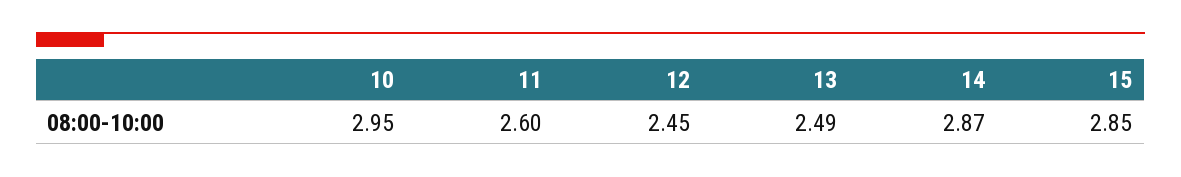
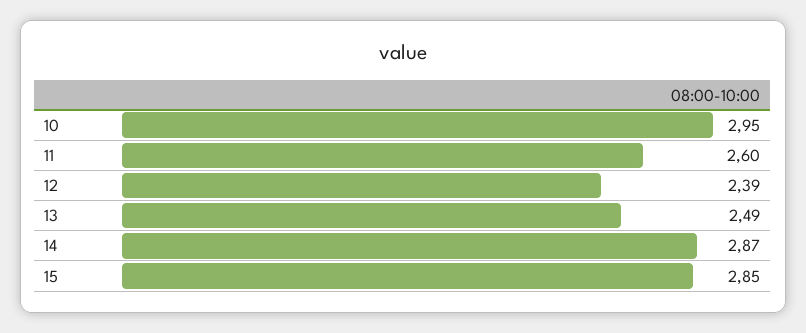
  {
    "10": 2.95,
    "11": 2.6,
-   "12": 2.45,
+   "12": 2.39,
    "13": 2.49,
    "14": 2.87,
    "15": 2.85
  }

